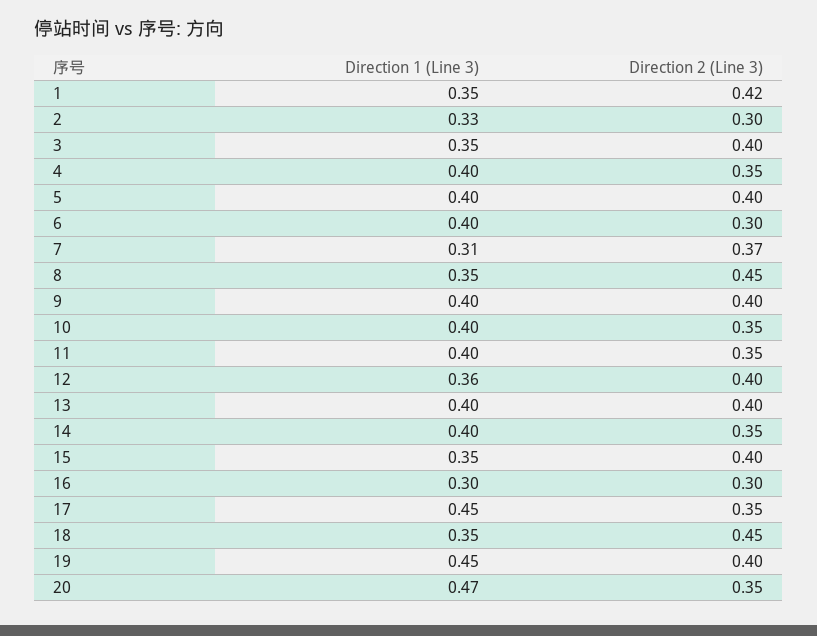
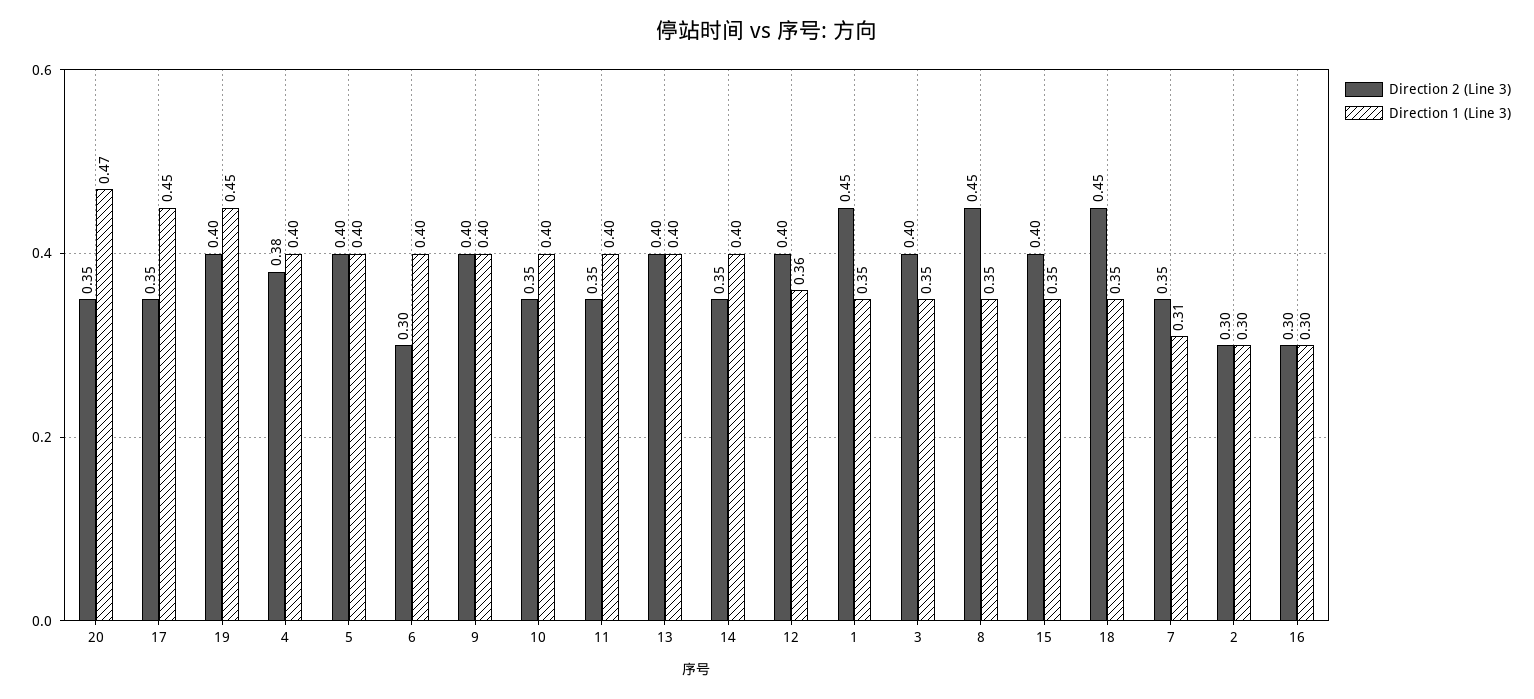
  {
    "Direction 1 (Line 3)": {
      "1": 0.35,
-     "2": 0.33,
+     "2": 0.3,
      "3": 0.35,
      "4": 0.4,
      "5": 0.4,
      "6": 0.4,
      "7": 0.31,
      "8": 0.35,
      "9": 0.4,
      "10": 0.4,
      "11": 0.4,
      "12": 0.36,
      "13": 0.4,
      "14": 0.4,
      "15": 0.35,
      "16": 0.3,
      "17": 0.45,
      "18": 0.35,
      "19": 0.45,
      "20": 0.47
    },
    "Direction 2 (Line 3)": {
-     "1": 0.42,
+     "1": 0.45,
      "2": 0.3,
      "3": 0.4,
-     "4": 0.35,
+     "4": 0.38,
      "5": 0.4,
      "6": 0.3,
-     "7": 0.37,
+     "7": 0.35,
      "8": 0.45,
      "9": 0.4,
      "10": 0.35,
      "11": 0.35,
      "12": 0.4,
      "13": 0.4,
      "14": 0.35,
      "15": 0.4,
      "16": 0.3,
      "17": 0.35,
      "18": 0.45,
      "19": 0.4,
      "20": 0.35
    }
  }

